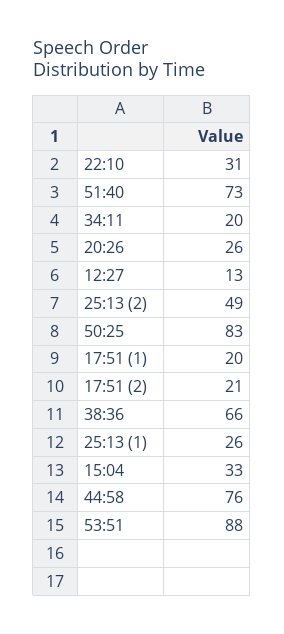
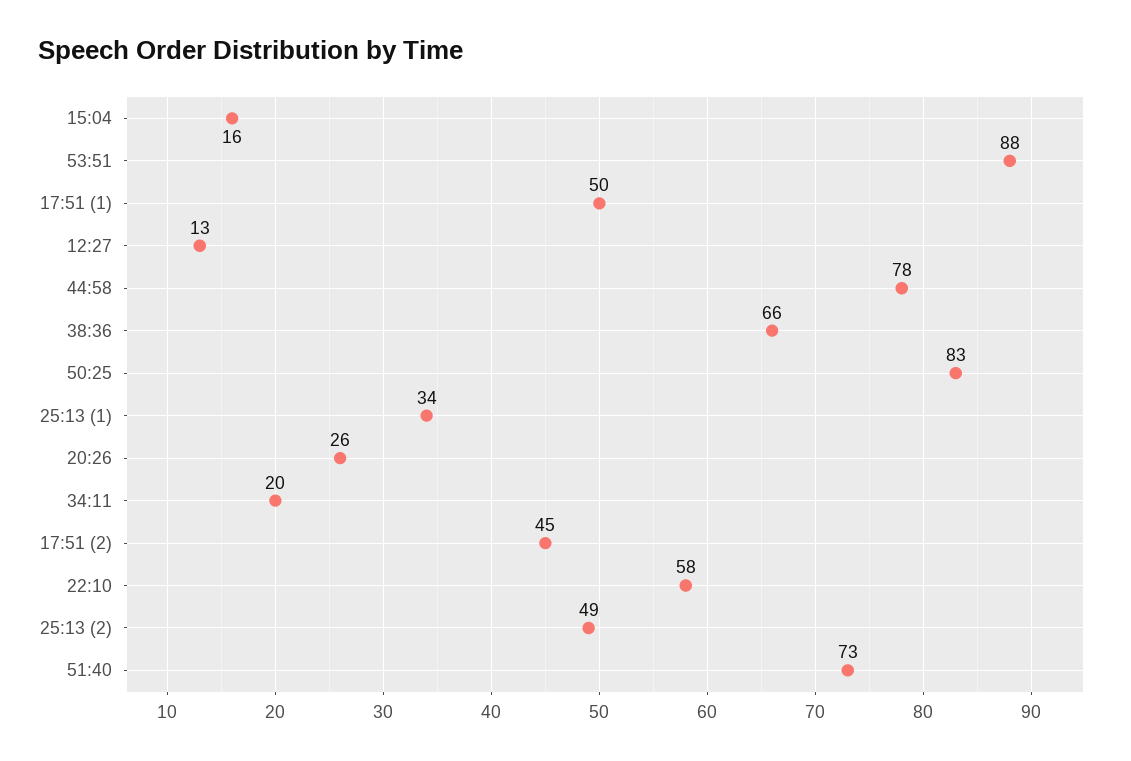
  {
-   "22:10": 31,
+   "22:10": 58,
    "51:40": 73,
    "34:11": 20,
    "20:26": 26,
    "12:27": 13,
    "25:13 (2)": 49,
    "50:25": 83,
-   "17:51 (1)": 20,
+   "17:51 (1)": 50,
-   "17:51 (2)": 21,
+   "17:51 (2)": 45,
    "38:36": 66,
-   "25:13 (1)": 26,
+   "25:13 (1)": 34,
-   "15:04": 33,
+   "15:04": 16,
-   "44:58": 76,
+   "44:58": 78,
    "53:51": 88
  }

